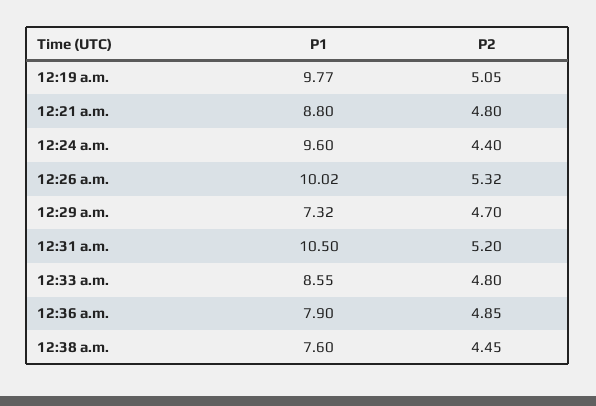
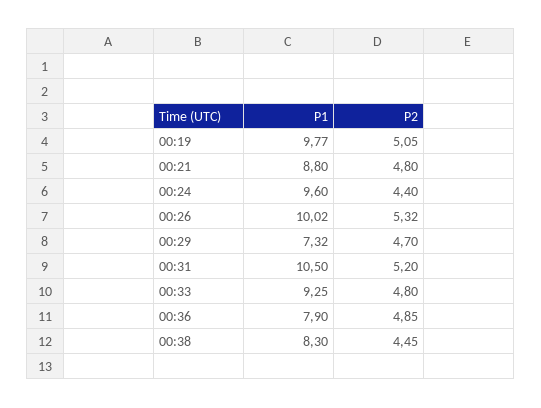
  {
    "P1": {
      "12:19 a.m.": 9.77,
      "12:21 a.m.": 8.8,
      "12:24 a.m.": 9.6,
      "12:26 a.m.": 10.02,
      "12:29 a.m.": 7.32,
      "12:31 a.m.": 10.5,
-     "12:33 a.m.": 8.55,
+     "12:33 a.m.": 9.25,
      "12:36 a.m.": 7.9,
-     "12:38 a.m.": 7.6
+     "12:38 a.m.": 8.3
    },
    "P2": {
      "12:19 a.m.": 5.05,
      "12:21 a.m.": 4.8,
      "12:24 a.m.": 4.4,
      "12:26 a.m.": 5.32,
      "12:29 a.m.": 4.7,
      "12:31 a.m.": 5.2,
      "12:33 a.m.": 4.8,
      "12:36 a.m.": 4.85,
      "12:38 a.m.": 4.45
    }
  }

